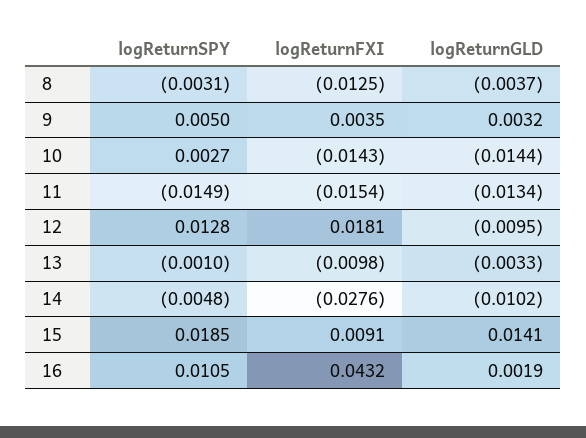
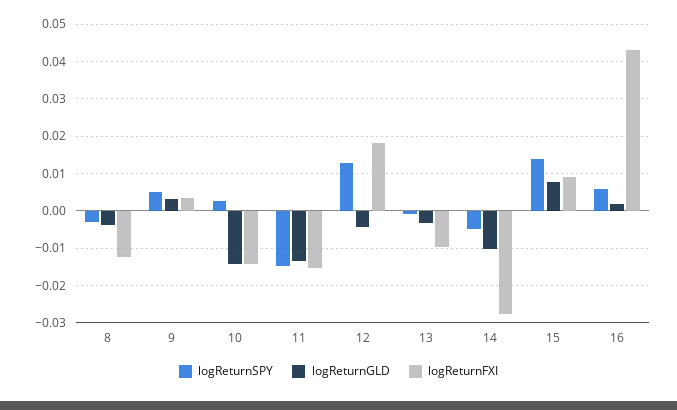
  {
    "logReturnSPY": {
      "8": -0.0031,
      "9": 0.005,
      "10": 0.0027,
      "11": -0.0149,
      "12": 0.0128,
      "13": -0.001,
      "14": -0.0048,
-     "15": 0.0185,
+     "15": 0.014,
-     "16": 0.0105
+     "16": 0.006
    },
    "logReturnFXI": {
      "8": -0.0125,
      "9": 0.0035,
      "10": -0.0143,
      "11": -0.0154,
      "12": 0.0181,
      "13": -0.0098,
      "14": -0.0276,
      "15": 0.0091,
      "16": 0.0432
    },
    "logReturnGLD": {
      "8": -0.0037,
      "9": 0.0032,
      "10": -0.0144,
      "11": -0.0134,
-     "12": -0.0095,
+     "12": -0.004,
      "13": -0.0033,
      "14": -0.0102,
-     "15": 0.0141,
+     "15": 0.008,
      "16": 0.0019
    }
  }

